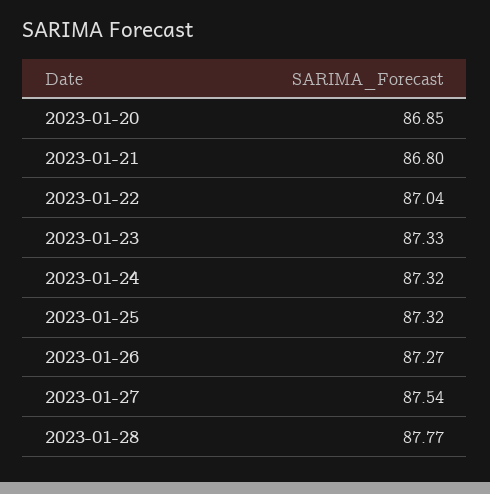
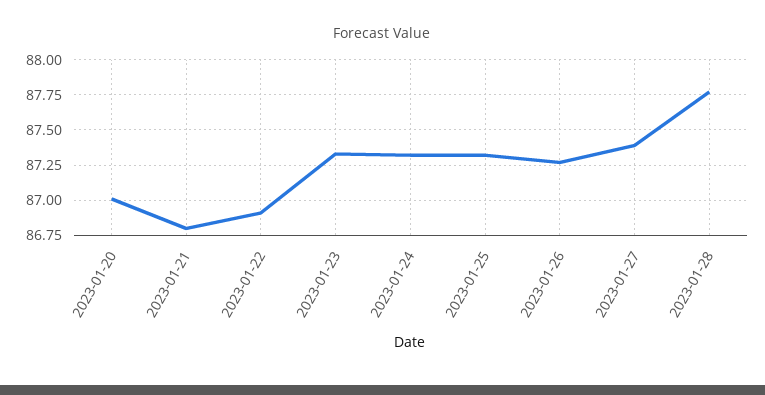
  {
-   "2023-01-20": 86.85,
+   "2023-01-20": 87,
    "2023-01-21": 86.8,
-   "2023-01-22": 87.04,
+   "2023-01-22": 86.9,
    "2023-01-23": 87.33,
    "2023-01-24": 87.32,
    "2023-01-25": 87.32,
    "2023-01-26": 87.27,
-   "2023-01-27": 87.54,
+   "2023-01-27": 87.4,
    "2023-01-28": 87.77
  }

